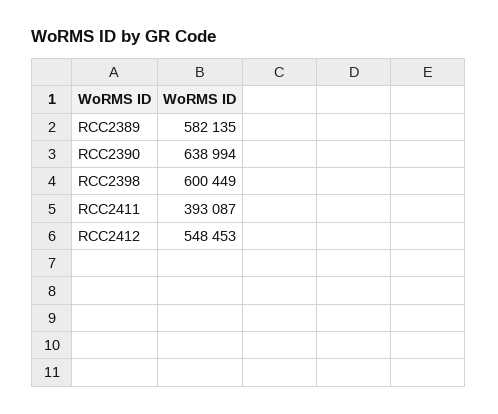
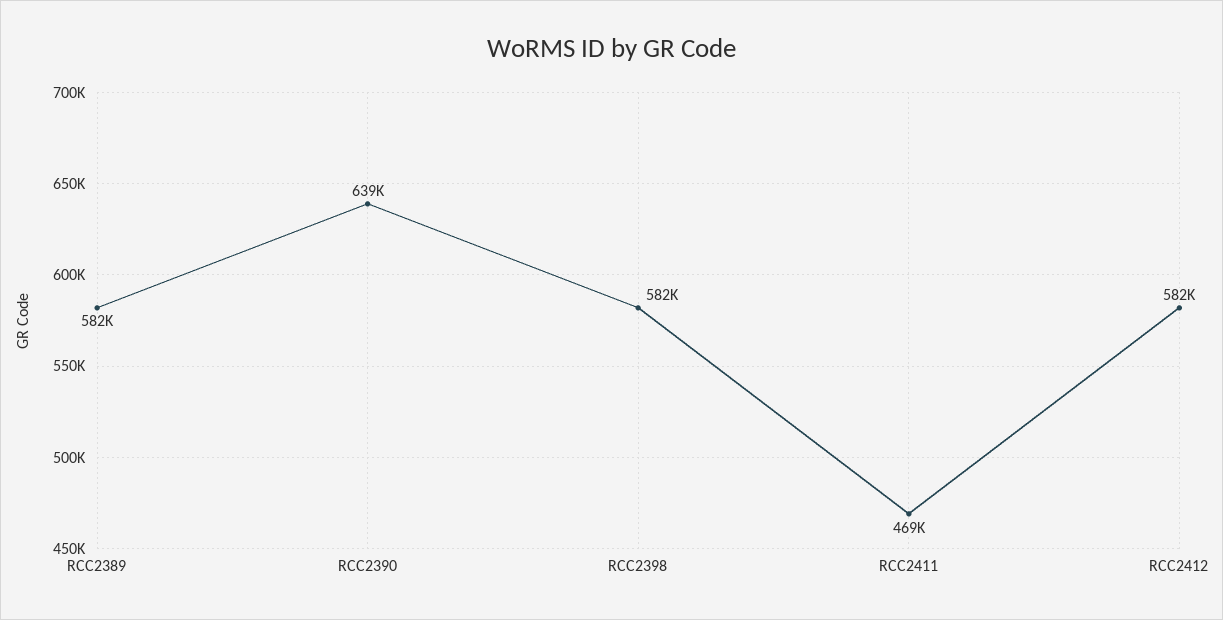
  {
    "RCC2389": 582135,
    "RCC2390": 638994,
-   "RCC2398": 600449,
+   "RCC2398": 582000,
-   "RCC2411": 393087,
+   "RCC2411": 469000,
-   "RCC2412": 548453
+   "RCC2412": 582000
  }

